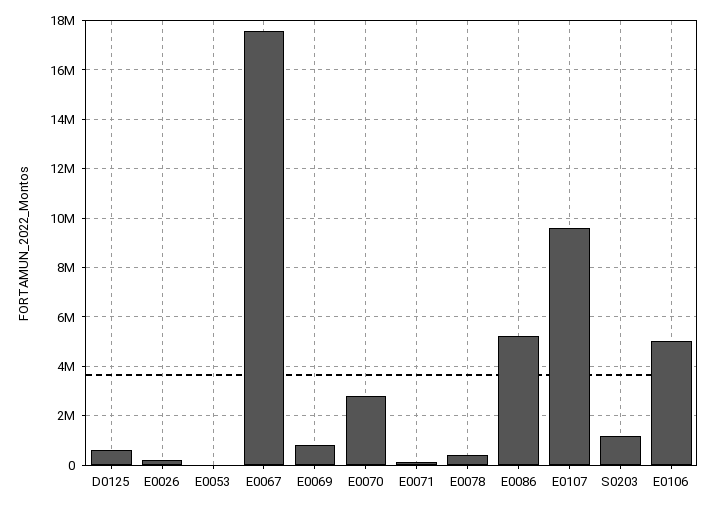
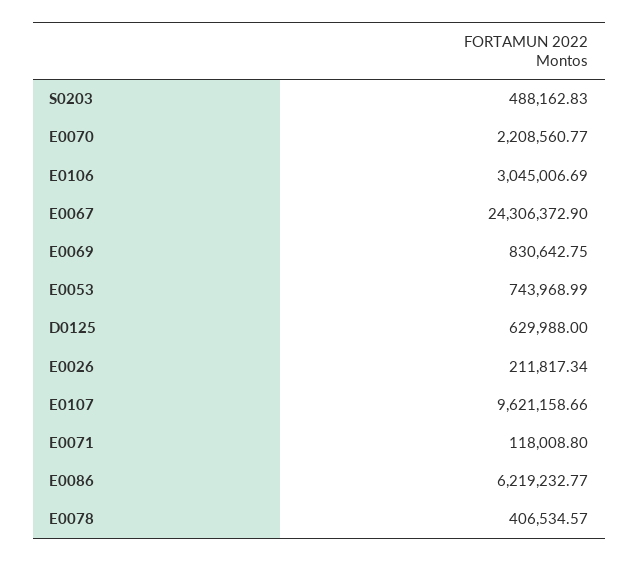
  {
    "D0125": 629988,
    "E0026": 211817.34,
-   "E0053": 0,
+   "E0053": 743968.99,
-   "E0067": 17500000,
+   "E0067": 24306372.9,
    "E0069": 830642.75,
-   "E0070": 2750000,
+   "E0070": 2208560.77,
    "E0071": 118008.8,
    "E0078": 406534.57,
-   "E0086": 5250000,
+   "E0086": 6219232.77,
    "E0107": 9621158.66,
-   "S0203": 1250000,
+   "S0203": 488162.83,
-   "E0106": 5000000
+   "E0106": 3045006.69
  }

